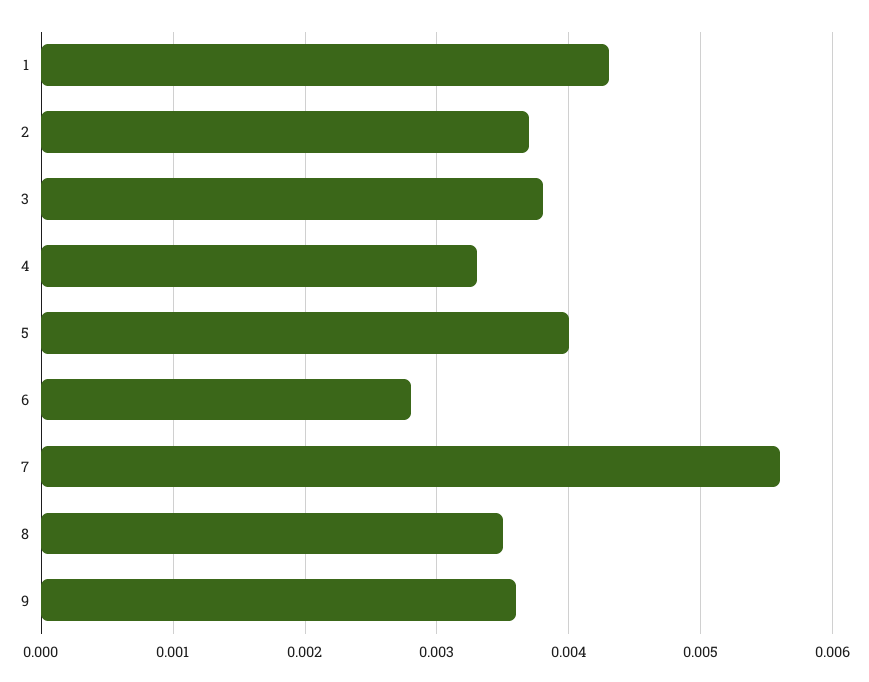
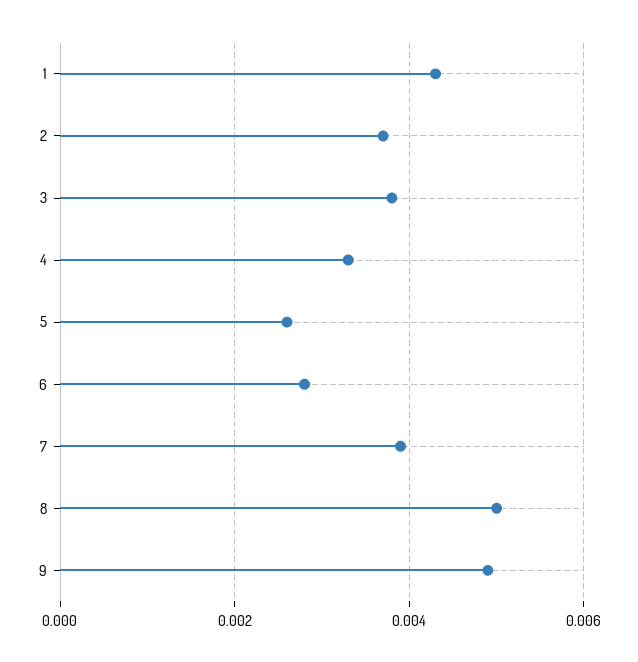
  {
    "1": 0.0043,
    "2": 0.0037,
    "3": 0.0038,
    "4": 0.0033,
-   "5": 0.004,
+   "5": 0.0025,
    "6": 0.0028,
-   "7": 0.0056,
+   "7": 0.004,
-   "8": 0.0035,
+   "8": 0.005,
-   "9": 0.0036
+   "9": 0.005
  }

